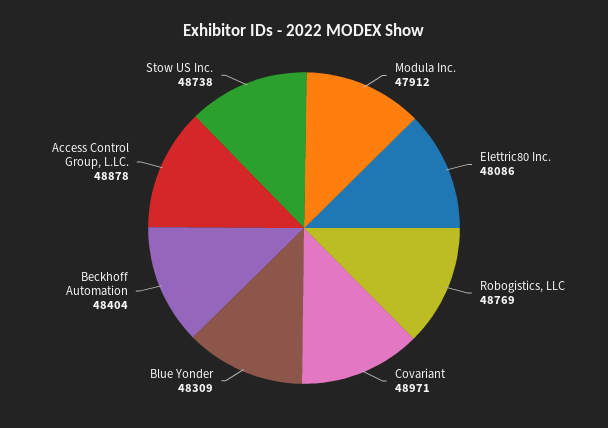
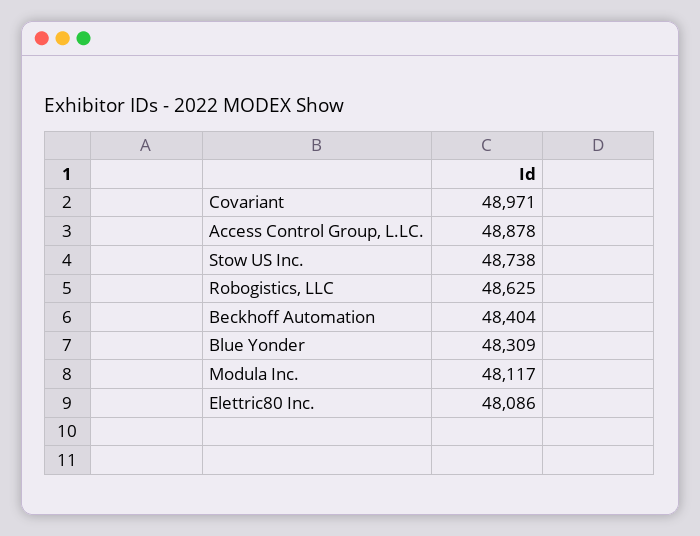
  {
-   "Modula Inc.": 47912,
+   "Modula Inc.": 48117,
    "Elettric80 Inc.": 48086,
-   "Robogistics, LLC": 48769,
+   "Robogistics, LLC": 48625,
    "Covariant": 48971,
    "Blue Yonder": 48309,
    "Beckhoff Automation": 48404,
    "Access Control Group, L.LC.": 48878,
    "Stow US Inc.": 48738
  }

